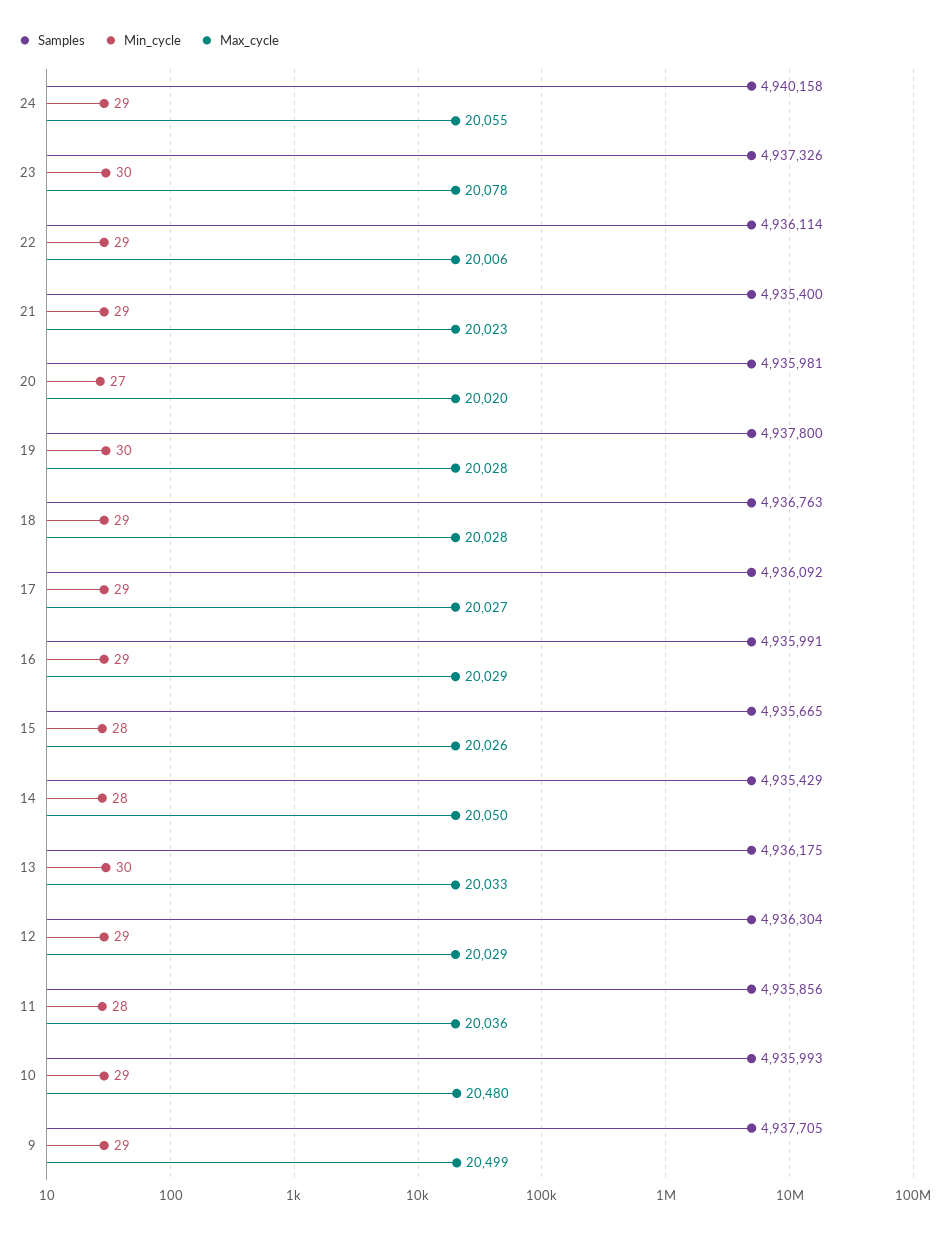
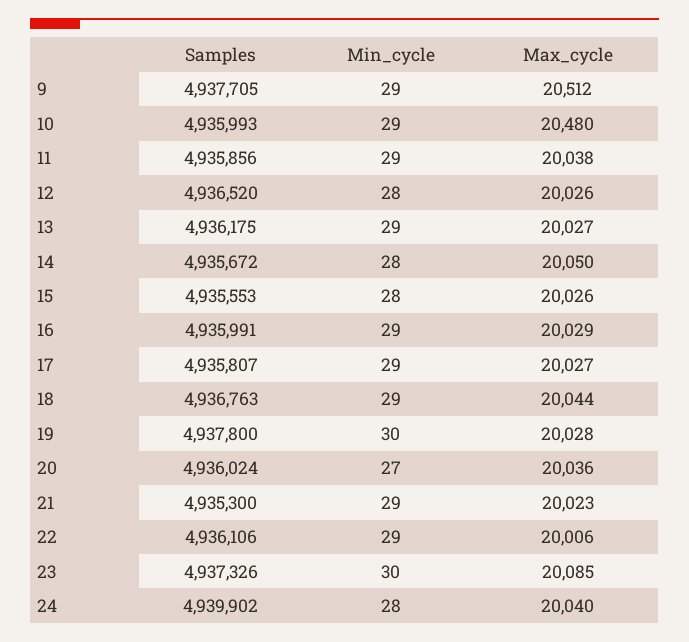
  {
    "Samples": {
-     "24": 4940158,
+     "24": 4939902,
      "23": 4937326,
-     "22": 4936114,
+     "22": 4936106,
-     "21": 4935400,
+     "21": 4935300,
-     "20": 4935981,
+     "20": 4936024,
      "19": 4937800,
      "18": 4936763,
-     "17": 4936092,
+     "17": 4935807,
      "16": 4935991,
-     "15": 4935665,
+     "15": 4935553,
-     "14": 4935429,
+     "14": 4935672,
      "13": 4936175,
-     "12": 4936304,
+     "12": 4936520,
      "11": 4935856,
      "10": 4935993,
      "9": 4937705
    },
    "Min_cycle": {
-     "24": 29,
+     "24": 28,
      "23": 30,
      "22": 29,
      "21": 29,
      "20": 27,
      "19": 30,
      "18": 29,
      "17": 29,
      "16": 29,
      "15": 28,
      "14": 28,
-     "13": 30,
+     "13": 29,
-     "12": 29,
+     "12": 28,
-     "11": 28,
+     "11": 29,
      "10": 29,
      "9": 29
    },
    "Max_cycle": {
-     "24": 20055,
+     "24": 20040,
-     "23": 20078,
+     "23": 20085,
      "22": 20006,
      "21": 20023,
-     "20": 20020,
+     "20": 20036,
      "19": 20028,
-     "18": 20028,
+     "18": 20044,
      "17": 20027,
      "16": 20029,
      "15": 20026,
      "14": 20050,
-     "13": 20033,
+     "13": 20027,
-     "12": 20029,
+     "12": 20026,
-     "11": 20036,
+     "11": 20038,
      "10": 20480,
-     "9": 20499
+     "9": 20512
    }
  }

